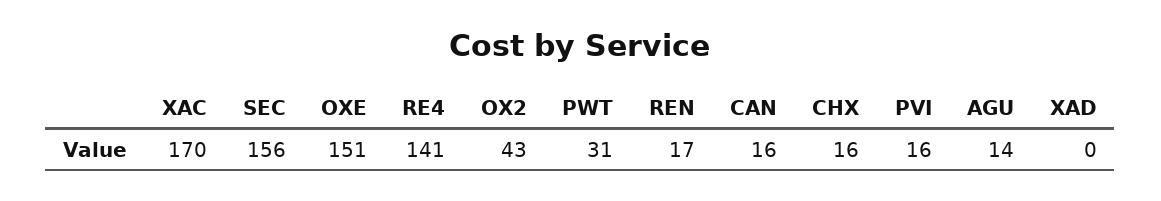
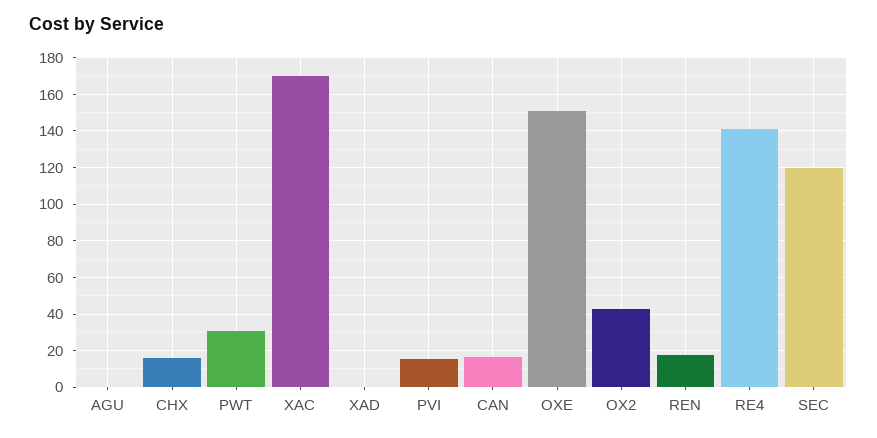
  {
    "XAC": 170,
-   "SEC": 156,
+   "SEC": 120,
    "OXE": 151,
    "RE4": 141,
    "OX2": 43,
    "PWT": 31,
    "REN": 17,
    "CAN": 16,
    "CHX": 16,
    "PVI": 16,
-   "AGU": 14,
+   "AGU": 0,
    "XAD": 0
  }

